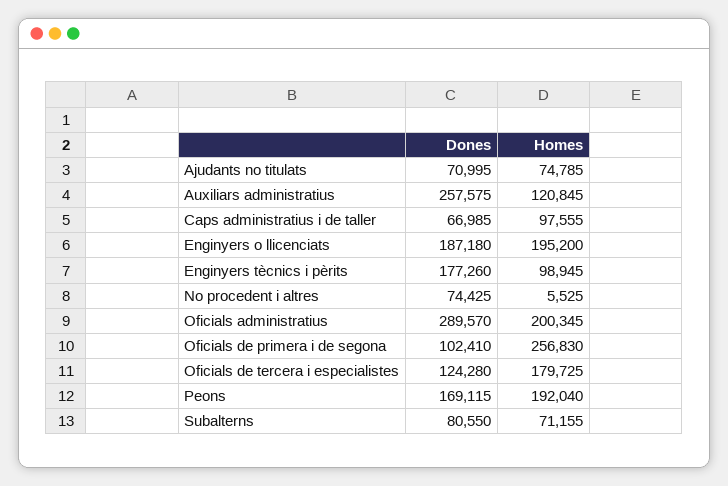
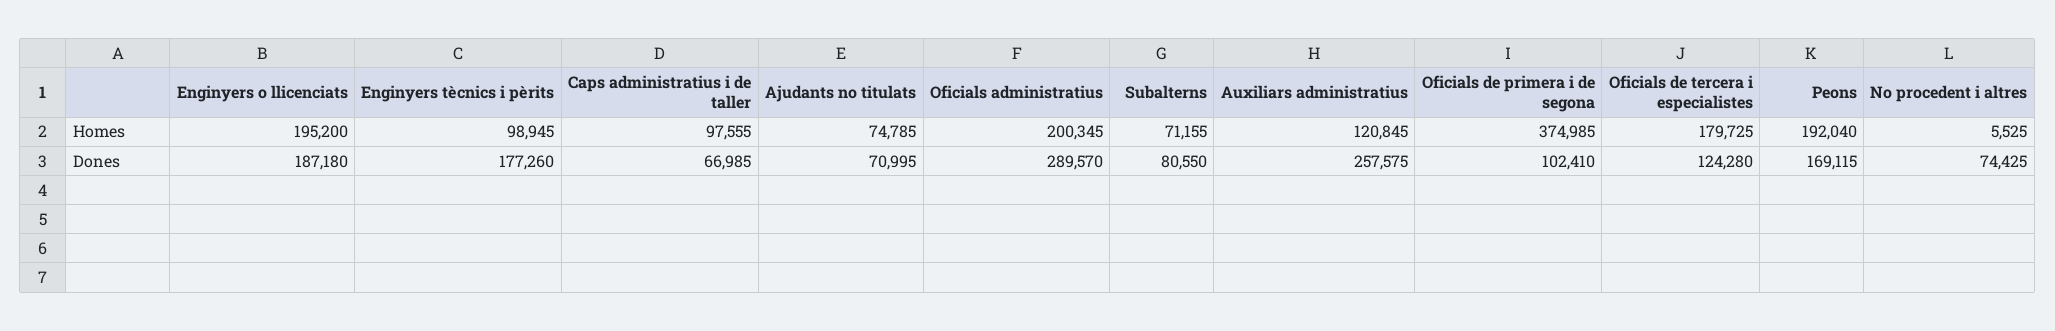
  {
    "Dones": {
      "Ajudants no titulats": 70995,
      "Auxiliars administratius": 257575,
      "Caps administratius i de taller": 66985,
      "Enginyers o llicenciats": 187180,
      "Enginyers tècnics i pèrits": 177260,
      "No procedent i altres": 74425,
      "Oficials administratius": 289570,
      "Oficials de primera i de segona": 102410,
      "Oficials de tercera i especialistes": 124280,
      "Peons": 169115,
      "Subalterns": 80550
    },
    "Homes": {
      "Ajudants no titulats": 74785,
      "Auxiliars administratius": 120845,
      "Caps administratius i de taller": 97555,
      "Enginyers o llicenciats": 195200,
      "Enginyers tècnics i pèrits": 98945,
      "No procedent i altres": 5525,
      "Oficials administratius": 200345,
-     "Oficials de primera i de segona": 256830,
+     "Oficials de primera i de segona": 374985,
      "Oficials de tercera i especialistes": 179725,
      "Peons": 192040,
      "Subalterns": 71155
    }
  }

